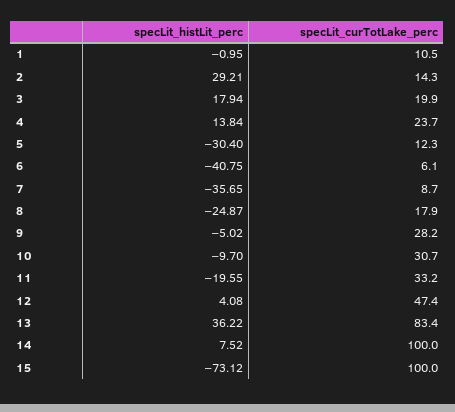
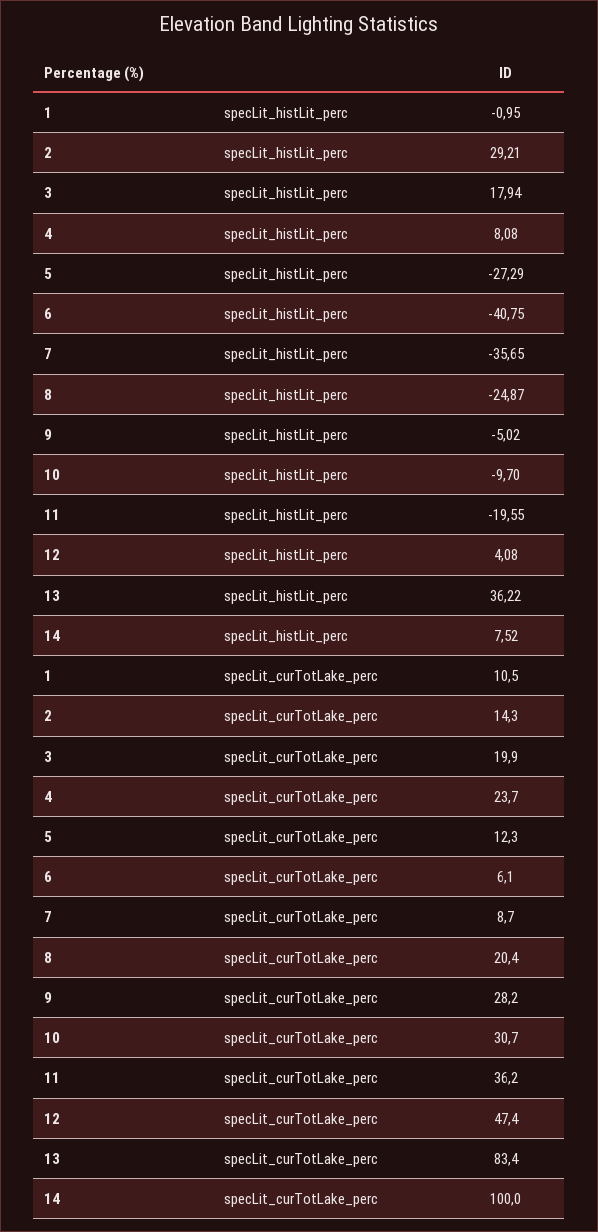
  {
    "specLit_histLit_perc": {
      "1": -0.95,
      "2": 29.21,
      "3": 17.94,
-     "4": 13.84,
+     "4": 8.08,
-     "5": -30.4,
+     "5": -27.29,
      "6": -40.75,
      "7": -35.65,
      "8": -24.87,
      "9": -5.02,
      "10": -9.7,
      "11": -19.55,
      "12": 4.08,
      "13": 36.22,
-     "14": 7.52,
+     "14": 7.52
-     "15": -73.12
    },
    "specLit_curTotLake_perc": {
      "1": 10.5,
      "2": 14.3,
      "3": 19.9,
      "4": 23.7,
      "5": 12.3,
      "6": 6.1,
      "7": 8.7,
-     "8": 17.9,
+     "8": 20.4,
      "9": 28.2,
      "10": 30.7,
-     "11": 33.2,
+     "11": 36.2,
      "12": 47.4,
      "13": 83.4,
-     "14": 100,
+     "14": 100
-     "15": 100
    }
  }

